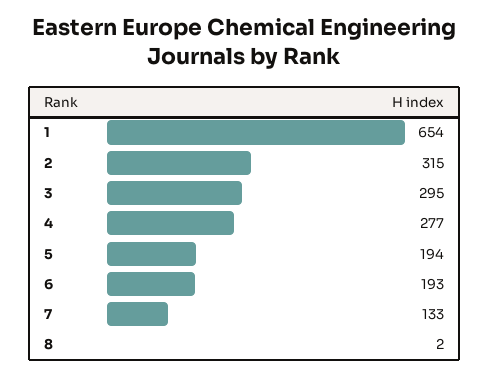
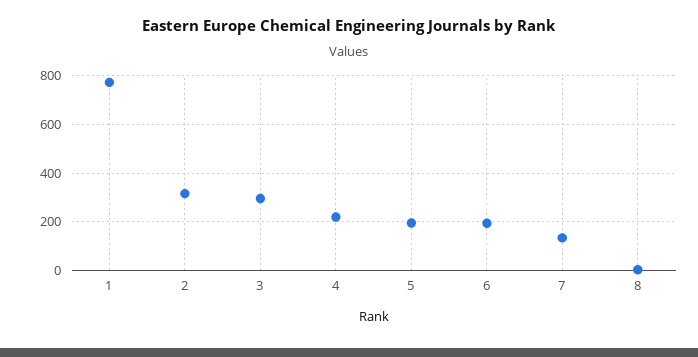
  {
-   "1": 654,
+   "1": 775,
    "2": 315,
    "3": 295,
-   "4": 277,
+   "4": 225,
    "5": 194,
    "6": 193,
    "7": 133,
    "8": 2
  }

